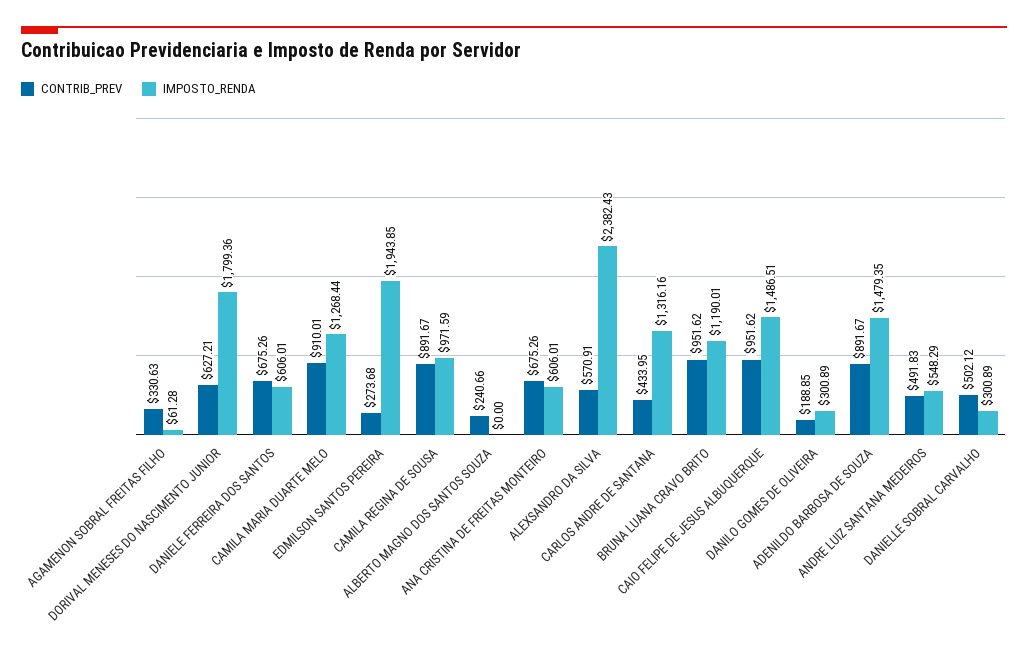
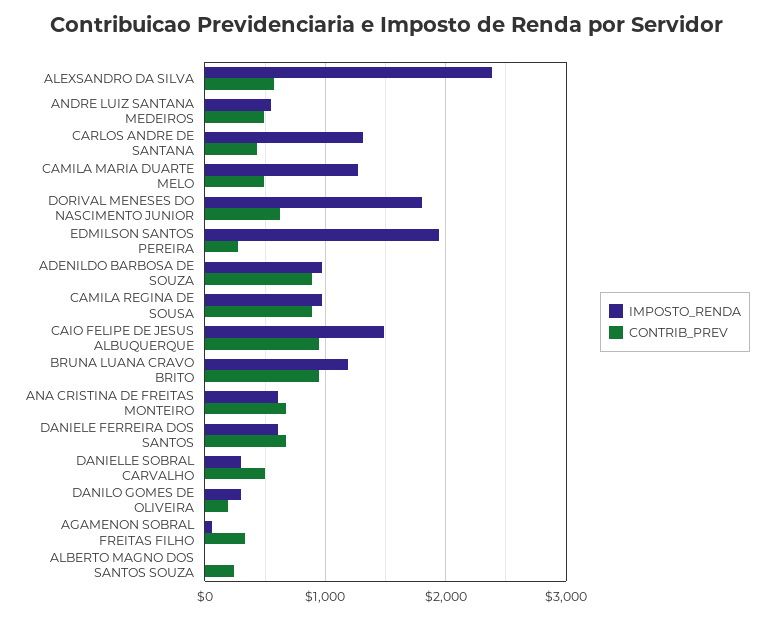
  {
    "CONTRIB_PREV": {
      "AGAMENON SOBRAL FREITAS FILHO": 330.63,
      "DORIVAL MENESES DO NASCIMENTO JUNIOR": 627.21,
      "DANIELE FERREIRA DOS SANTOS": 675.26,
-     "CAMILA MARIA DUARTE MELO": 910.01,
+     "CAMILA MARIA DUARTE MELO": 500,
      "EDMILSON SANTOS PEREIRA": 273.68,
      "CAMILA REGINA DE SOUSA": 891.67,
      "ALBERTO MAGNO DOS SANTOS SOUZA": 240.66,
      "ANA CRISTINA DE FREITAS MONTEIRO": 675.26,
      "ALEXSANDRO DA SILVA": 570.91,
      "CARLOS ANDRE DE SANTANA": 433.95,
      "BRUNA LUANA CRAVO BRITO": 951.62,
      "CAIO FELIPE DE JESUS ALBUQUERQUE": 951.62,
      "DANILO GOMES DE OLIVEIRA": 188.85,
      "ADENILDO BARBOSA DE SOUZA": 891.67,
      "ANDRE LUIZ SANTANA MEDEIROS": 491.83,
      "DANIELLE SOBRAL CARVALHO": 502.12
    },
    "IMPOSTO_RENDA": {
      "AGAMENON SOBRAL FREITAS FILHO": 61.28,
      "DORIVAL MENESES DO NASCIMENTO JUNIOR": 1799.36,
      "DANIELE FERREIRA DOS SANTOS": 606.01,
      "CAMILA MARIA DUARTE MELO": 1268.44,
      "EDMILSON SANTOS PEREIRA": 1943.85,
      "CAMILA REGINA DE SOUSA": 971.59,
      "ALBERTO MAGNO DOS SANTOS SOUZA": 0,
      "ANA CRISTINA DE FREITAS MONTEIRO": 606.01,
      "ALEXSANDRO DA SILVA": 2382.43,
      "CARLOS ANDRE DE SANTANA": 1316.16,
      "BRUNA LUANA CRAVO BRITO": 1190.01,
      "CAIO FELIPE DE JESUS ALBUQUERQUE": 1486.51,
      "DANILO GOMES DE OLIVEIRA": 300.89,
-     "ADENILDO BARBOSA DE SOUZA": 1479.35,
+     "ADENILDO BARBOSA DE SOUZA": 1000,
      "ANDRE LUIZ SANTANA MEDEIROS": 548.29,
      "DANIELLE SOBRAL CARVALHO": 300.89
    }
  }

